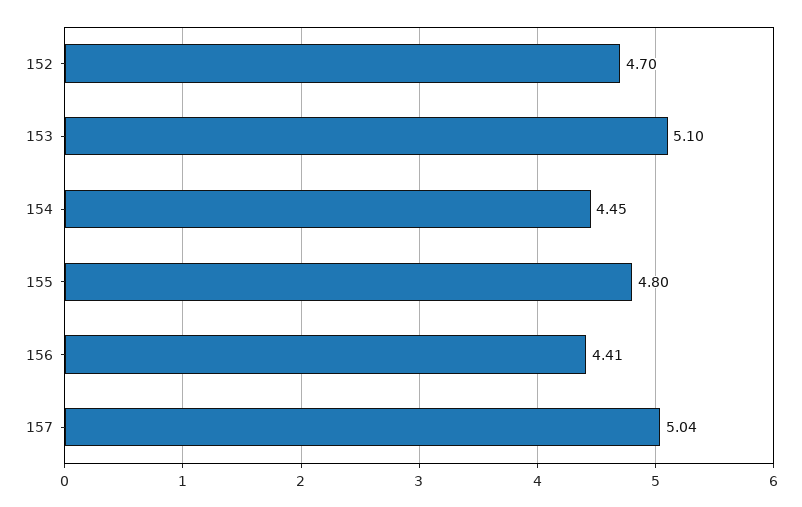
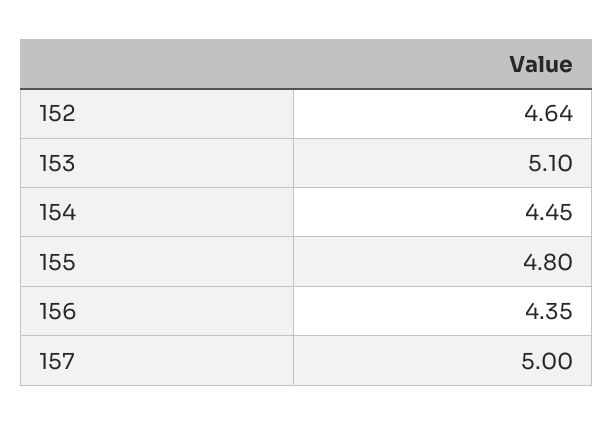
  {
-   "152": 4.7,
+   "152": 4.64,
    "153": 5.1,
    "154": 4.45,
    "155": 4.8,
-   "156": 4.41,
+   "156": 4.35,
-   "157": 5.04
+   "157": 5
  }

